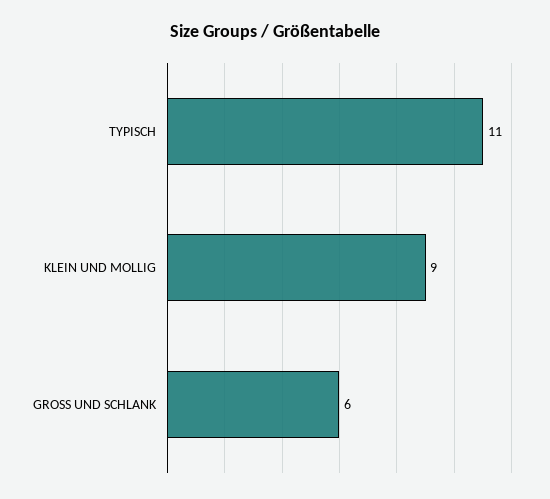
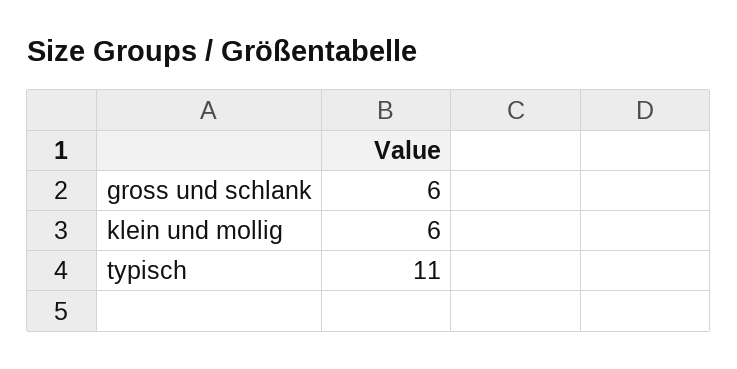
  {
    "TYPISCH": 11,
-   "KLEIN UND MOLLIG": 9,
+   "KLEIN UND MOLLIG": 6,
    "GROSS UND SCHLANK": 6
  }

